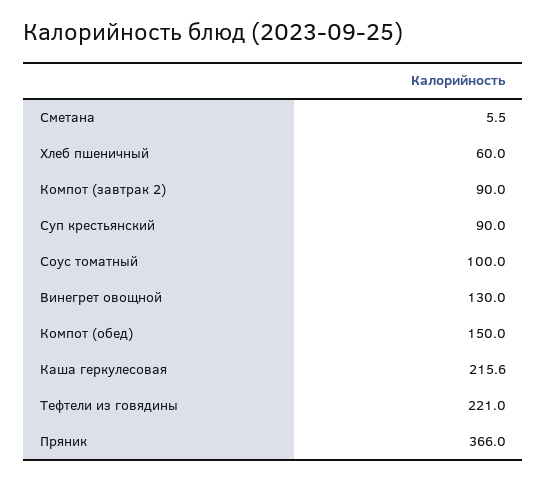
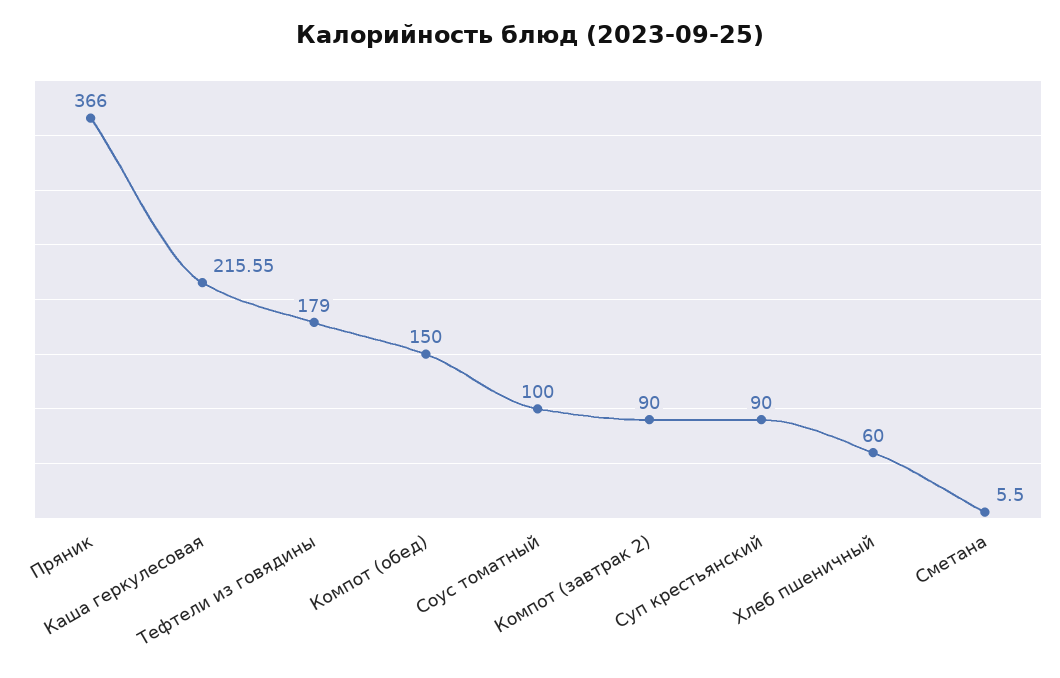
  {
    "Сметана": 5.5,
    "Хлеб пшеничный": 60,
    "Компот (завтрак 2)": 90,
    "Суп крестьянский": 90,
    "Соус томатный": 100,
-   "Винегрет овощной": 130,
    "Компот (обед)": 150,
    "Каша геркулесовая": 215.55,
-   "Тефтели из говядины": 221,
+   "Тефтели из говядины": 179,
    "Пряник": 366
  }

